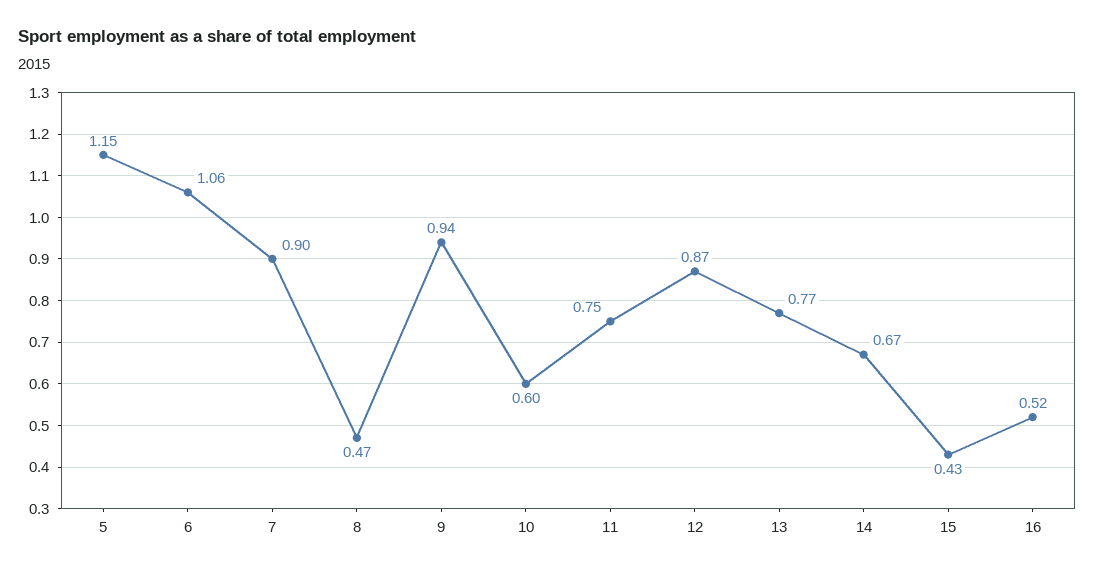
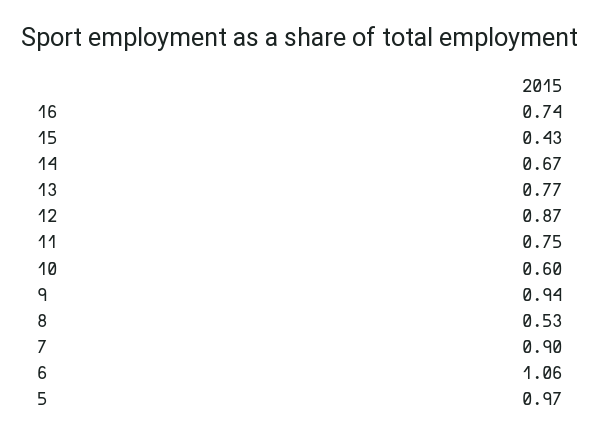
  {
-   "5": 1.15,
+   "5": 0.97,
    "6": 1.06,
    "7": 0.9,
-   "8": 0.47,
+   "8": 0.53,
    "9": 0.94,
    "10": 0.6,
    "11": 0.75,
    "12": 0.87,
    "13": 0.77,
    "14": 0.67,
    "15": 0.43,
-   "16": 0.52
+   "16": 0.74
  }

